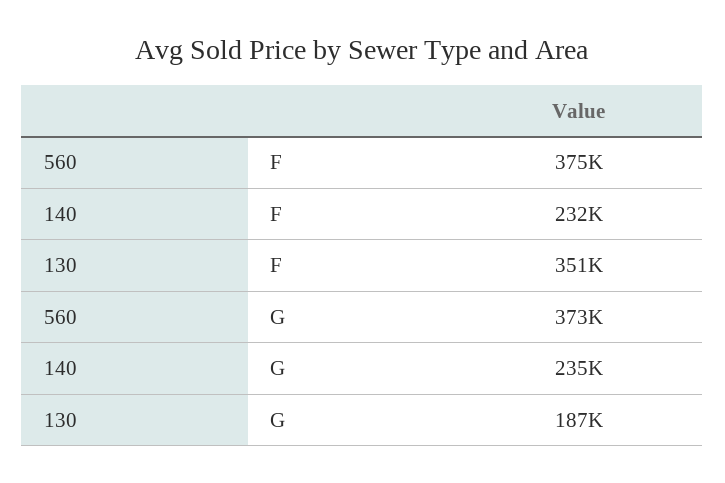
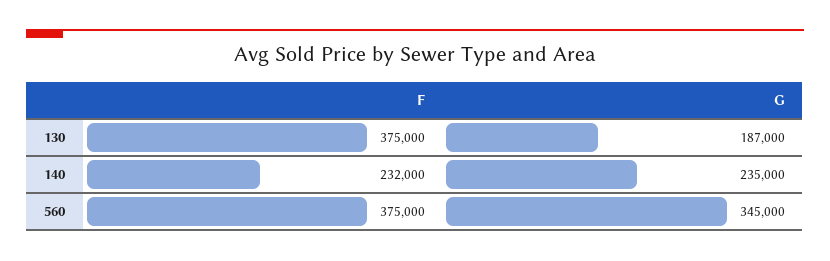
  {
    "560": {
      "F": 375000,
-     "G": 373000
+     "G": 345000
    },
    "140": {
      "F": 232000,
      "G": 235000
    },
    "130": {
-     "F": 351000,
+     "F": 375000,
      "G": 187000
    }
  }

